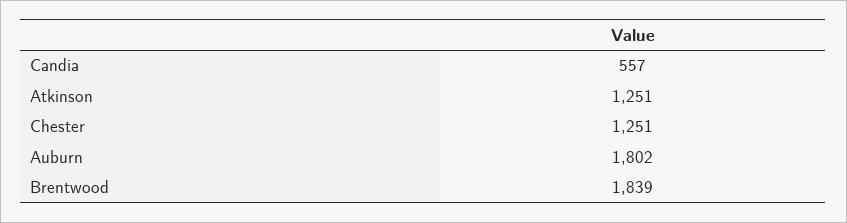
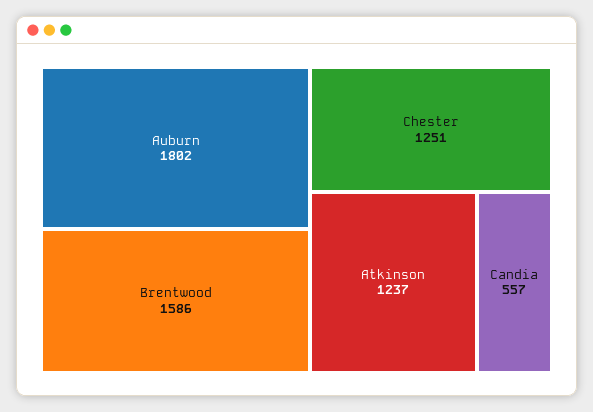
  {
    "Candia": 557,
-   "Atkinson": 1251,
+   "Atkinson": 1237,
    "Chester": 1251,
    "Auburn": 1802,
-   "Brentwood": 1839
+   "Brentwood": 1586
  }

